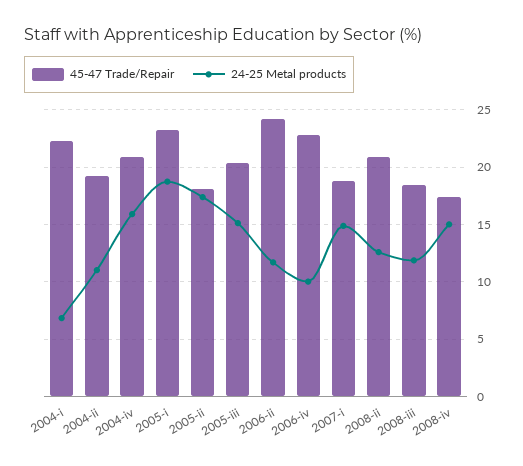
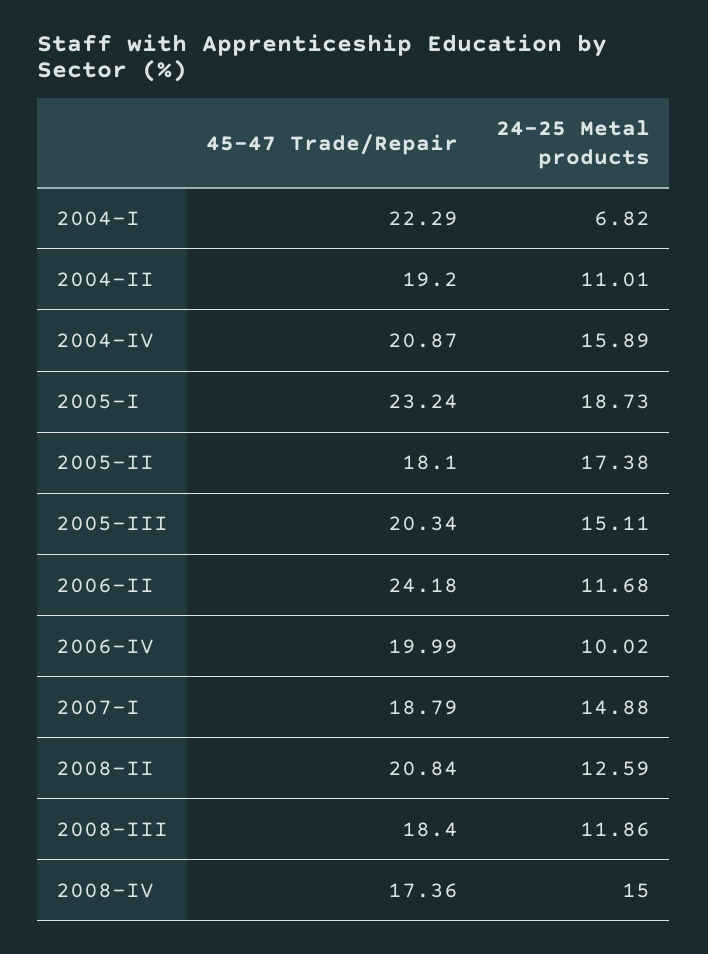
  {
    "45-47 Trade/Repair": {
      "2004-i": 22.29,
      "2004-ii": 19.2,
      "2004-iv": 20.87,
      "2005-i": 23.24,
      "2005-ii": 18.1,
      "2005-iii": 20.34,
      "2006-ii": 24.18,
-     "2006-iv": 23,
+     "2006-iv": 19.99,
      "2007-i": 18.79,
      "2008-ii": 20.84,
      "2008-iii": 18.4,
      "2008-iv": 17.36
    },
    "24-25 Metal products": {
      "2004-i": 6.82,
      "2004-ii": 11.01,
      "2004-iv": 15.89,
      "2005-i": 18.73,
      "2005-ii": 17.38,
      "2005-iii": 15.11,
      "2006-ii": 11.68,
      "2006-iv": 10.02,
      "2007-i": 14.88,
      "2008-ii": 12.59,
      "2008-iii": 11.86,
      "2008-iv": 15
    }
  }

